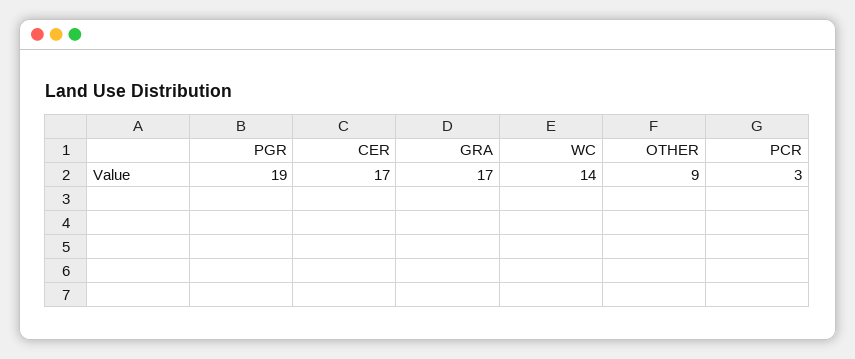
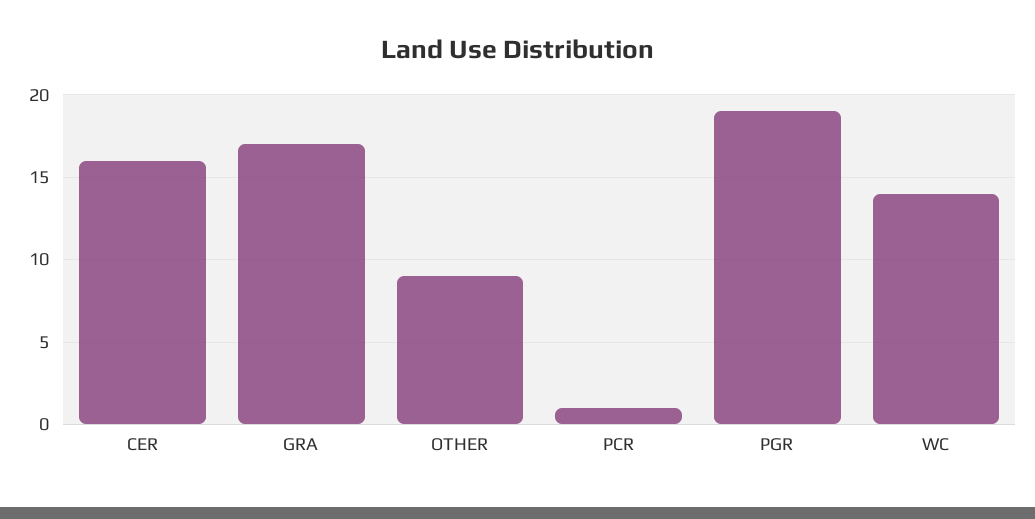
  {
    "PGR": 19,
-   "CER": 17,
+   "CER": 16,
    "GRA": 17,
    "WC": 14,
    "OTHER": 9,
-   "PCR": 3
+   "PCR": 1
  }

